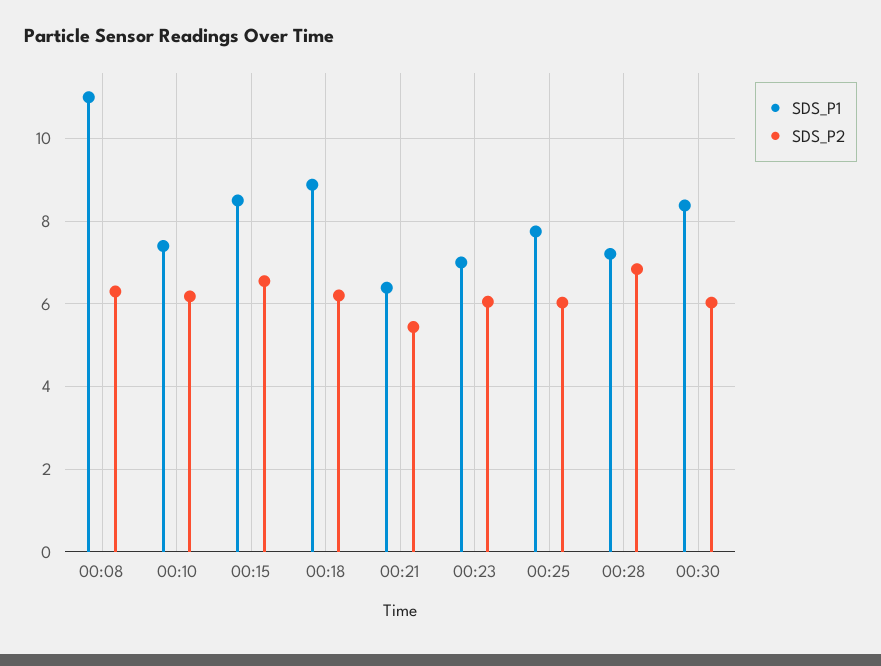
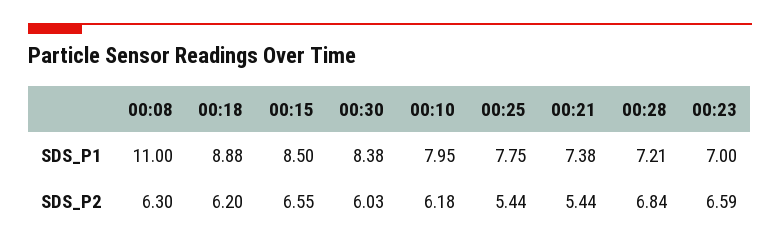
  {
    "SDS_P1": {
      "00:08": 11,
-     "00:10": 7.4,
+     "00:10": 7.95,
      "00:15": 8.5,
      "00:18": 8.88,
-     "00:21": 6.4,
+     "00:21": 7.38,
      "00:23": 7,
      "00:25": 7.75,
      "00:28": 7.21,
      "00:30": 8.38
    },
    "SDS_P2": {
      "00:08": 6.3,
      "00:10": 6.18,
      "00:15": 6.55,
      "00:18": 6.2,
      "00:21": 5.44,
-     "00:23": 6,
+     "00:23": 6.59,
-     "00:25": 6,
+     "00:25": 5.44,
      "00:28": 6.84,
      "00:30": 6.03
    }
  }

